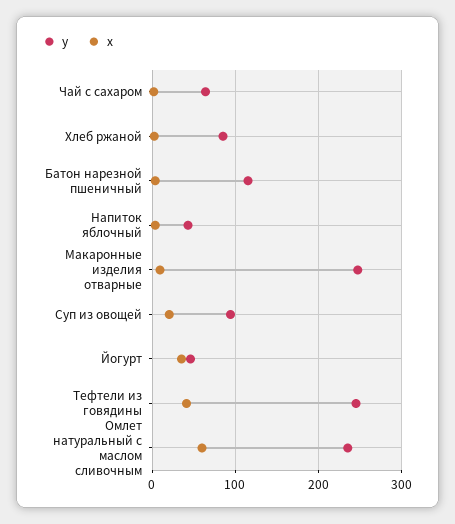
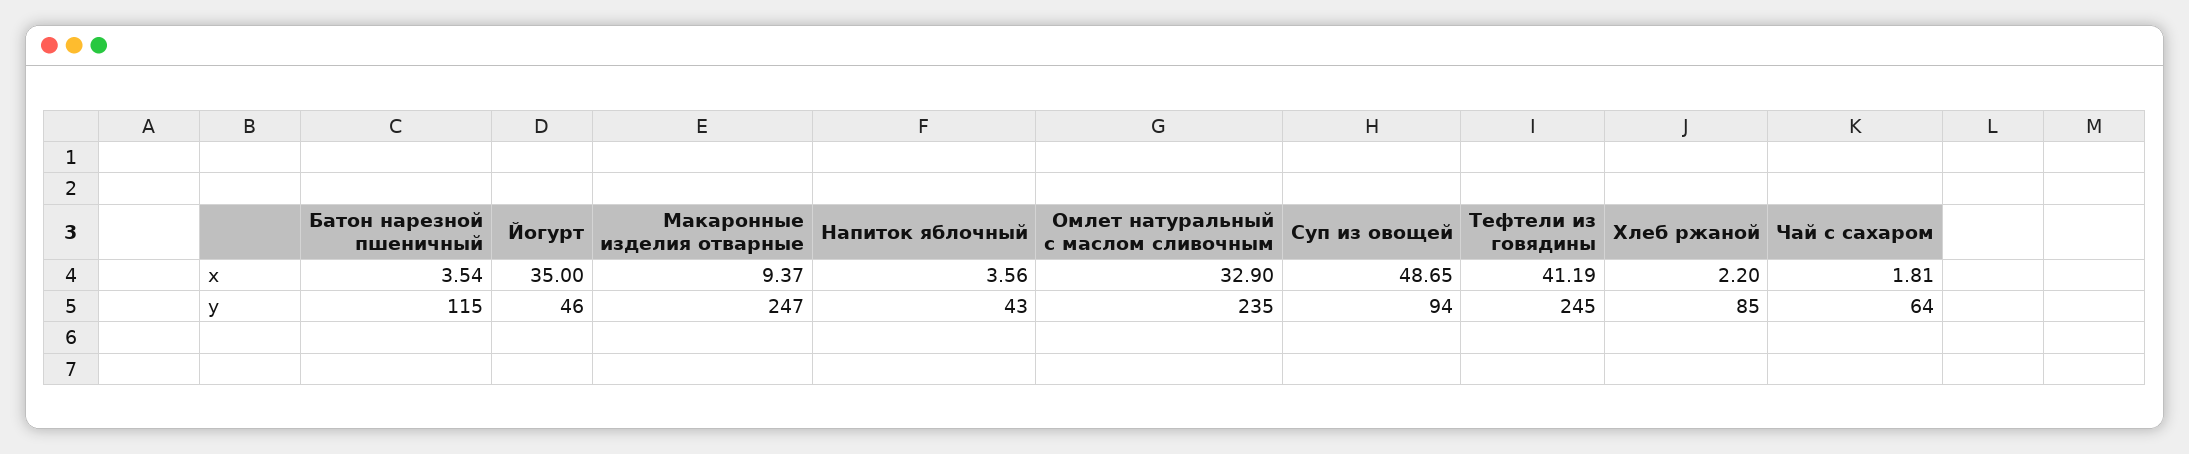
  {
    "y": {
      "Чай с сахаром": 64,
      "Хлеб ржаной": 85,
      "Батон нарезной пшеничный": 115,
      "Напиток яблочный": 43,
      "Макаронные изделия отварные": 247,
      "Суп из овощей": 94,
      "Йогурт": 46,
      "Тефтели из говядины": 245,
      "Омлет натуральный с маслом сливочным": 235
    },
    "x": {
      "Чай с сахаром": 1.81,
      "Хлеб ржаной": 2.2,
      "Батон нарезной пшеничный": 3.54,
      "Напиток яблочный": 3.56,
      "Макаронные изделия отварные": 9.37,
-     "Суп из овощей": 20,
+     "Суп из овощей": 48.65,
      "Йогурт": 35,
      "Тефтели из говядины": 41.19,
-     "Омлет натуральный с маслом сливочным": 60
+     "Омлет натуральный с маслом сливочным": 32.9
    }
  }

